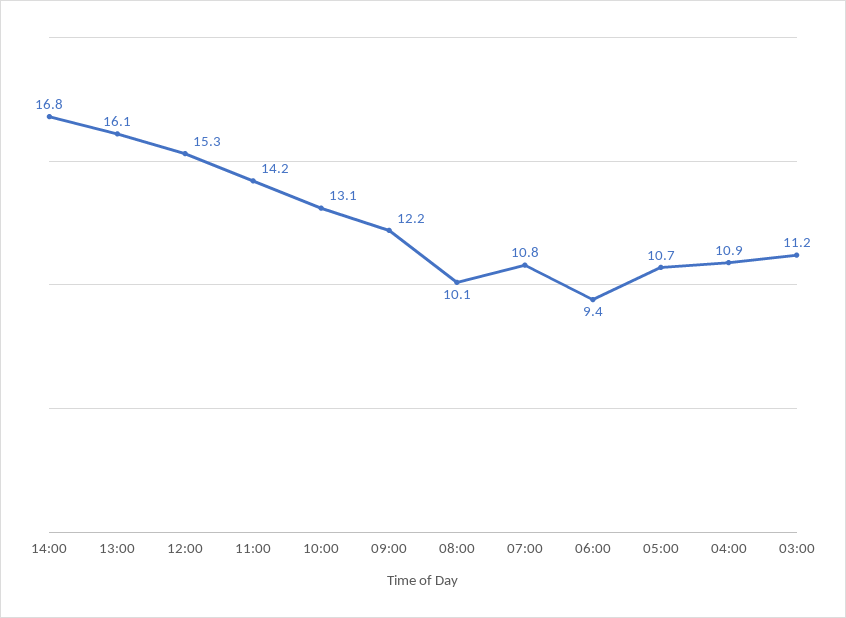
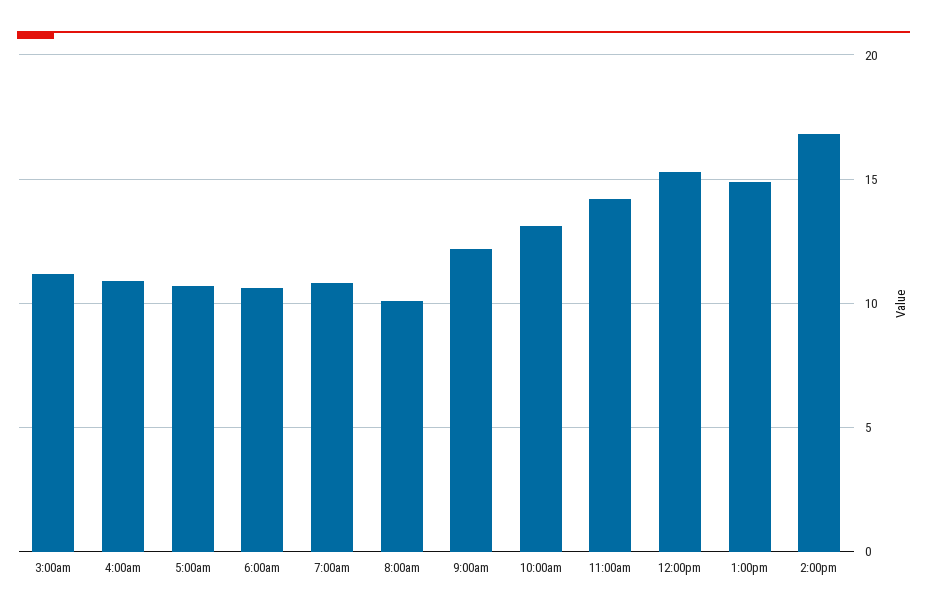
  {
    "14:00": 16.8,
-   "13:00": 16.1,
+   "13:00": 15,
    "12:00": 15.3,
    "11:00": 14.2,
    "10:00": 13.1,
    "09:00": 12.2,
    "08:00": 10.1,
    "07:00": 10.8,
-   "06:00": 9.4,
+   "06:00": 10.5,
    "05:00": 10.7,
    "04:00": 10.9,
    "03:00": 11.2
  }

